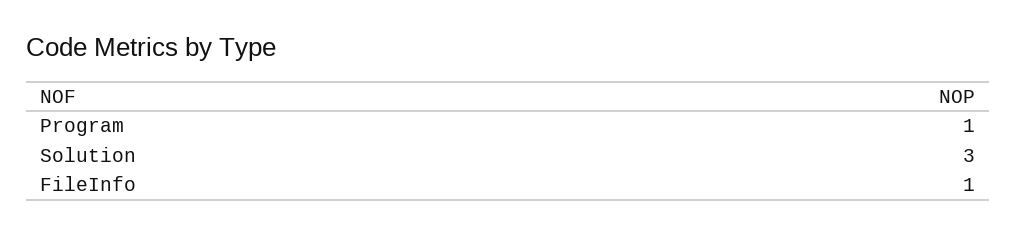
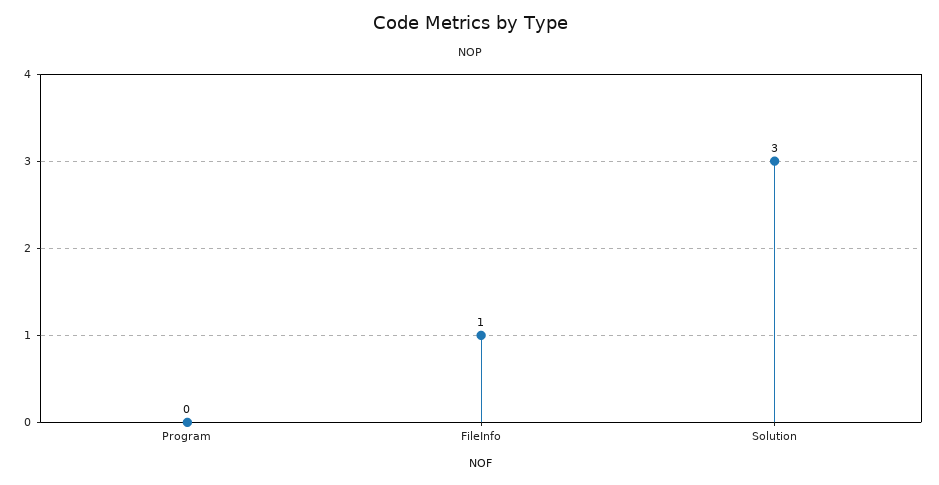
  {
-   "Program": 1,
+   "Program": 0,
    "Solution": 3,
    "FileInfo": 1
  }

